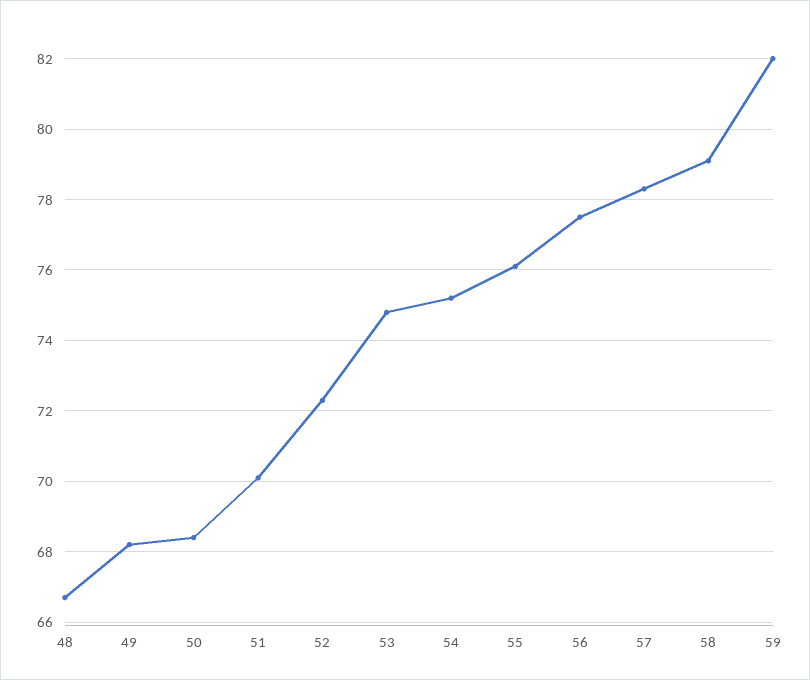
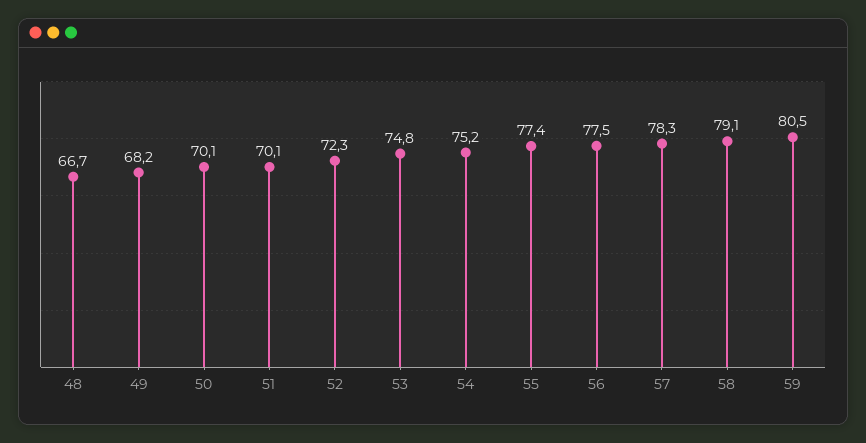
  {
    "48": 66.7,
    "49": 68.2,
-   "50": 68.5,
+   "50": 70.1,
    "51": 70.1,
    "52": 72.3,
    "53": 74.8,
    "54": 75.2,
-   "55": 76,
+   "55": 77.4,
    "56": 77.5,
    "57": 78.3,
    "58": 79.1,
-   "59": 82
+   "59": 80.5
  }

